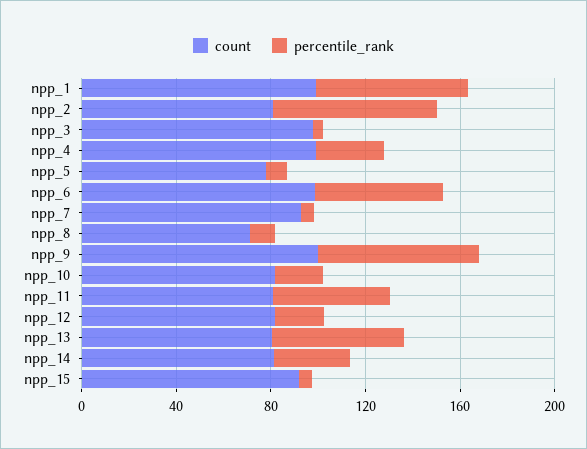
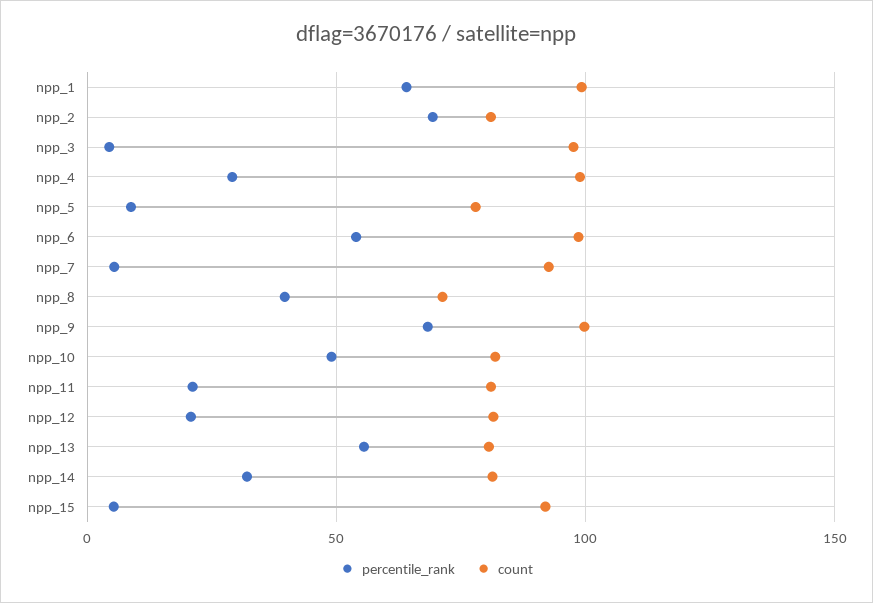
  {
    "count": {
      "npp_1": 100,
      "npp_2": 80,
      "npp_3": 100,
      "npp_4": 100,
      "npp_5": 80,
      "npp_6": 100,
      "npp_7": 95,
      "npp_8": 70,
      "npp_9": 100,
      "npp_10": 80,
      "npp_11": 80,
      "npp_12": 80,
      "npp_13": 80,
      "npp_14": 80,
      "npp_15": 90
    },
    "percentile_rank": {
      "npp_1": 65,
      "npp_2": 70,
      "npp_3": 5,
      "npp_4": 30,
      "npp_5": 10,
      "npp_6": 55,
      "npp_7": 5,
-     "npp_8": 10,
+     "npp_8": 40,
      "npp_9": 70,
-     "npp_10": 20,
+     "npp_10": 50,
-     "npp_11": 50,
+     "npp_11": 20,
      "npp_12": 20,
      "npp_13": 55,
      "npp_14": 30,
      "npp_15": 5
    }
  }

